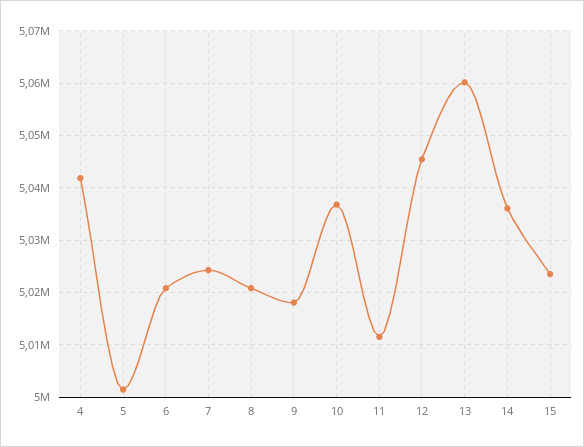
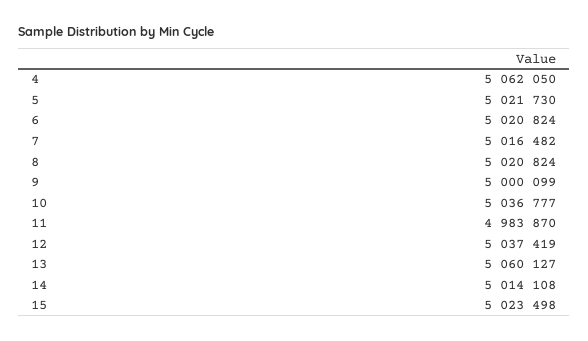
  {
-   "4": 5042000,
+   "4": 5062050,
-   "5": 5002000,
+   "5": 5021730,
    "6": 5020824,
-   "7": 5024000,
+   "7": 5016482,
    "8": 5020824,
-   "9": 5018000,
+   "9": 5000099,
    "10": 5036777,
-   "11": 5012000,
+   "11": 4983870,
-   "12": 5046000,
+   "12": 5037419,
    "13": 5060127,
-   "14": 5036000,
+   "14": 5014108,
    "15": 5023498
  }

